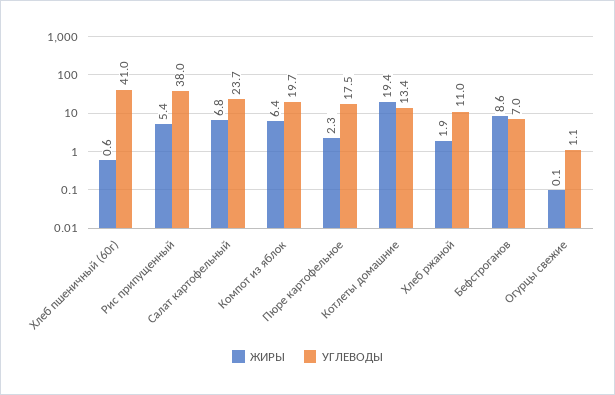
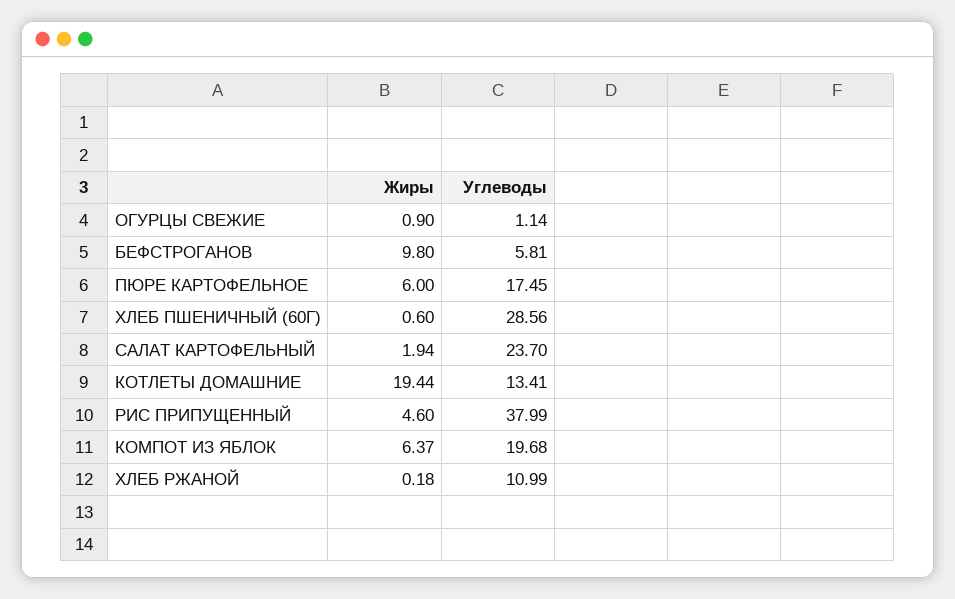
  {
    "ЖИРЫ": {
      "Хлеб пшеничный (60г)": 0.6,
-     "Рис припущенный": 5.4,
+     "Рис припущенный": 4.6,
-     "Салат картофельный": 6.8,
+     "Салат картофельный": 1.94,
      "Компот из яблок": 6.37,
-     "Пюре картофельное": 2.3,
+     "Пюре картофельное": 6,
      "Котлеты домашние": 19.44,
-     "Хлеб ржаной": 1.9,
+     "Хлеб ржаной": 0.18,
-     "Бефстроганов": 8.6,
+     "Бефстроганов": 9.8,
-     "Огурцы свежие": 0.1
+     "Огурцы свежие": 0.9
    },
    "УГЛЕВОДЫ": {
-     "Хлеб пшеничный (60г)": 41,
+     "Хлеб пшеничный (60г)": 28.56,
      "Рис припущенный": 37.99,
      "Салат картофельный": 23.7,
      "Компот из яблок": 19.68,
      "Пюре картофельное": 17.45,
      "Котлеты домашние": 13.41,
      "Хлеб ржаной": 10.99,
-     "Бефстроганов": 7,
+     "Бефстроганов": 5.81,
      "Огурцы свежие": 1.14
    }
  }

